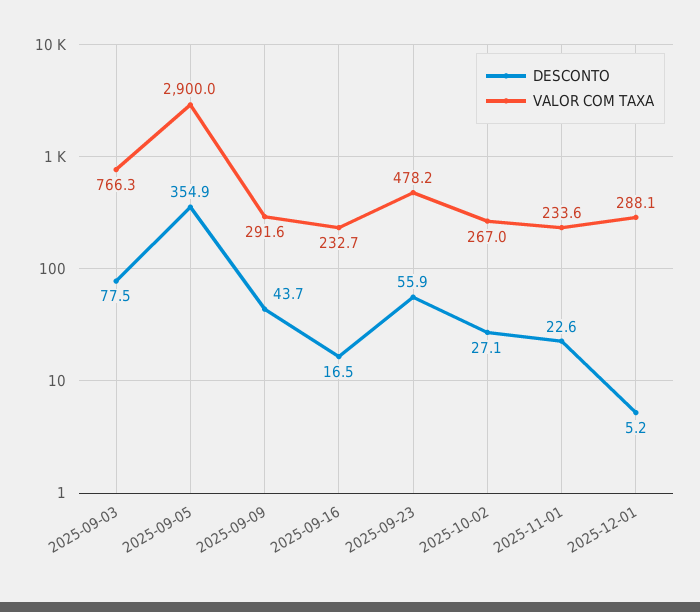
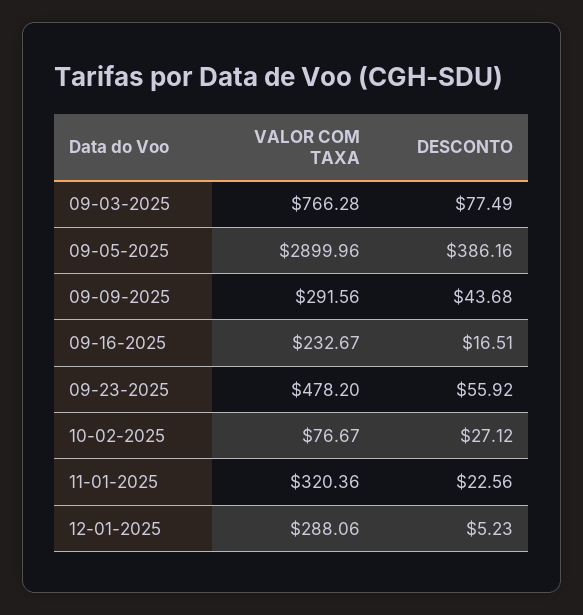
  {
    "DESCONTO": {
      "2025-09-03": 77.49,
-     "2025-09-05": 354.9,
+     "2025-09-05": 386.16,
      "2025-09-09": 43.68,
      "2025-09-16": 16.51,
      "2025-09-23": 55.92,
      "2025-10-02": 27.12,
      "2025-11-01": 22.56,
      "2025-12-01": 5.23
    },
    "VALOR COM TAXA": {
      "2025-09-03": 766.28,
      "2025-09-05": 2899.96,
      "2025-09-09": 291.56,
      "2025-09-16": 232.67,
      "2025-09-23": 478.2,
-     "2025-10-02": 267,
+     "2025-10-02": 76.67,
-     "2025-11-01": 233.6,
+     "2025-11-01": 320.36,
      "2025-12-01": 288.06
    }
  }

